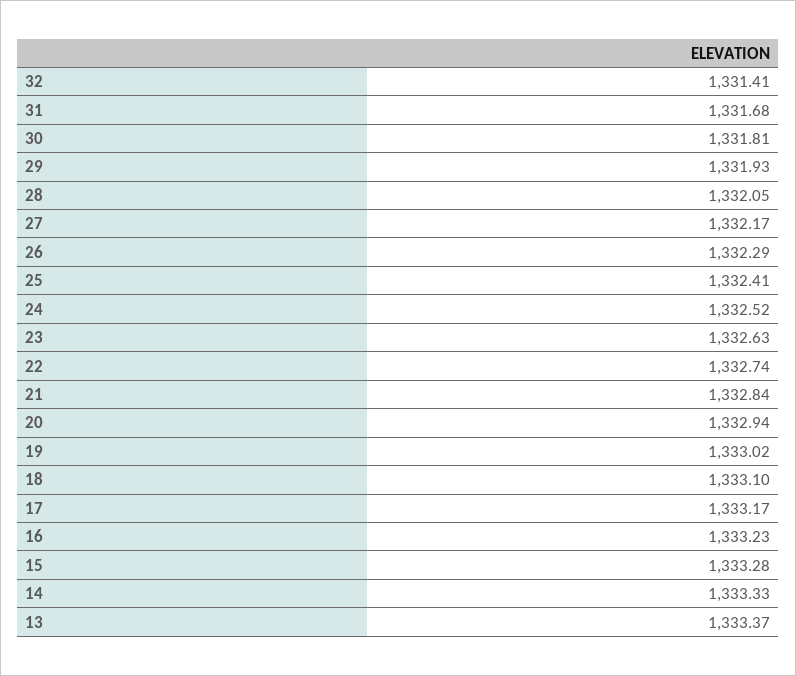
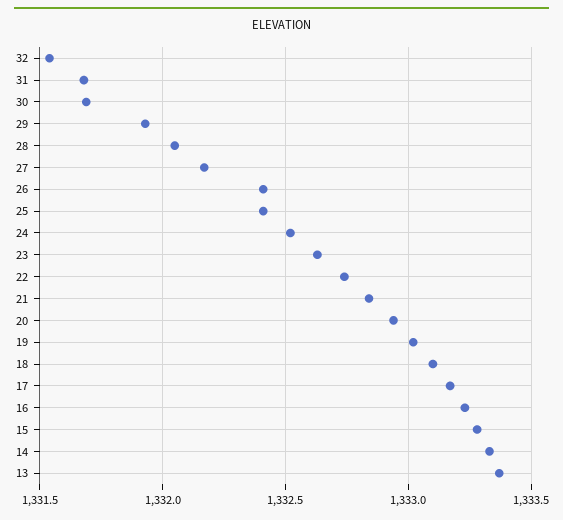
  {
-   "32": 1331.41,
+   "32": 1331.55,
    "31": 1331.68,
-   "30": 1331.81,
+   "30": 1331.7,
    "29": 1331.93,
    "28": 1332.05,
    "27": 1332.17,
-   "26": 1332.29,
+   "26": 1332.4,
    "25": 1332.41,
    "24": 1332.52,
    "23": 1332.63,
    "22": 1332.74,
    "21": 1332.84,
    "20": 1332.94,
    "19": 1333.02,
    "18": 1333.1,
    "17": 1333.17,
    "16": 1333.23,
    "15": 1333.28,
    "14": 1333.33,
    "13": 1333.37
  }

